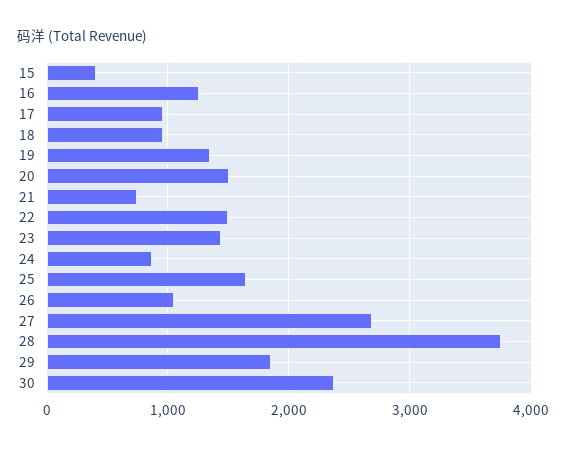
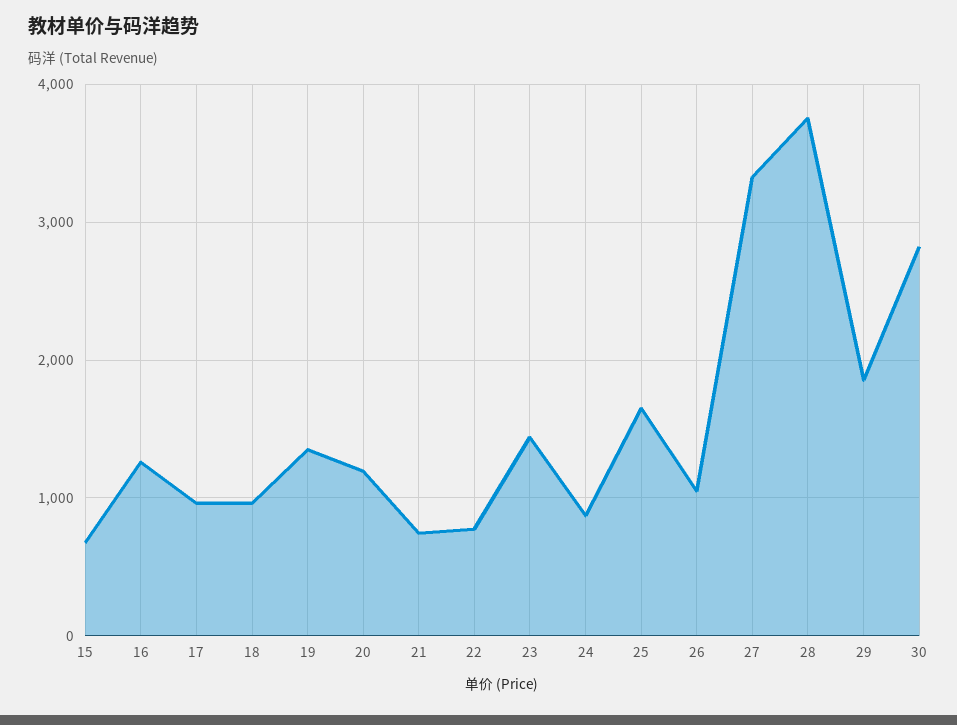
  {
-   "15": 400,
+   "15": 700,
    "16": 1300,
    "17": 1000,
    "18": 1000,
    "19": 1400,
-   "20": 1500,
+   "20": 1200,
    "21": 700,
-   "22": 1500,
+   "22": 800,
    "23": 1400,
    "24": 900,
    "25": 1700,
    "26": 1100,
-   "27": 2700,
+   "27": 3300,
    "28": 3800,
    "29": 1900,
-   "30": 2400
+   "30": 2800
  }

